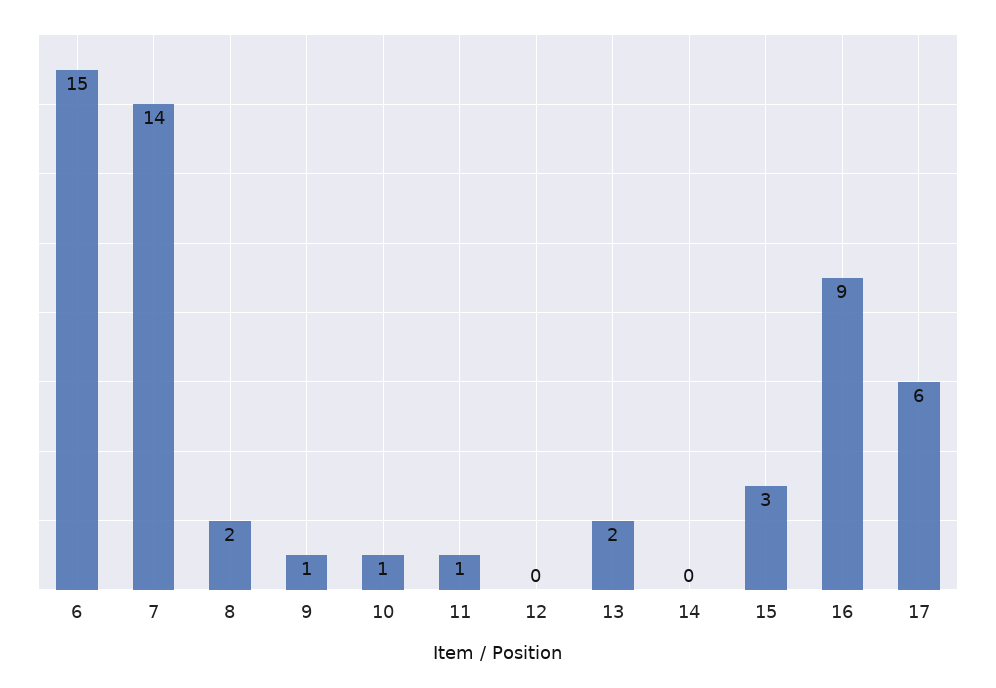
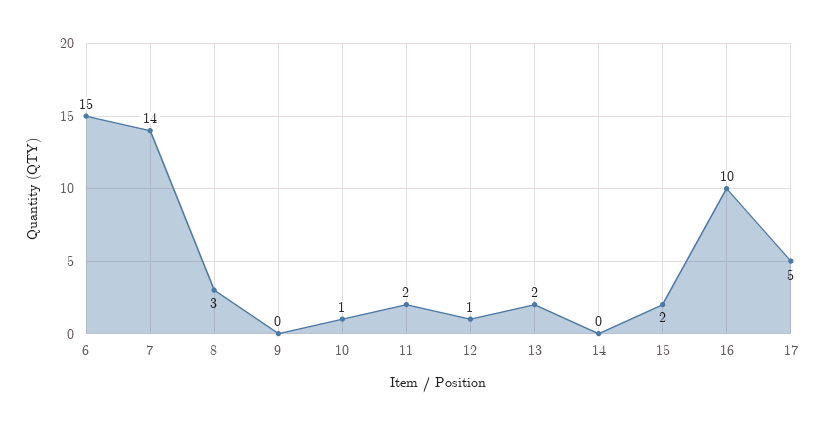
  {
    "6": 15,
    "7": 14,
-   "8": 2,
+   "8": 3,
-   "9": 1,
+   "9": 0,
    "10": 1,
-   "11": 1,
+   "11": 2,
-   "12": 0,
+   "12": 1,
    "13": 2,
    "14": 0,
-   "15": 3,
+   "15": 2,
-   "16": 9,
+   "16": 10,
-   "17": 6
+   "17": 5
  }

